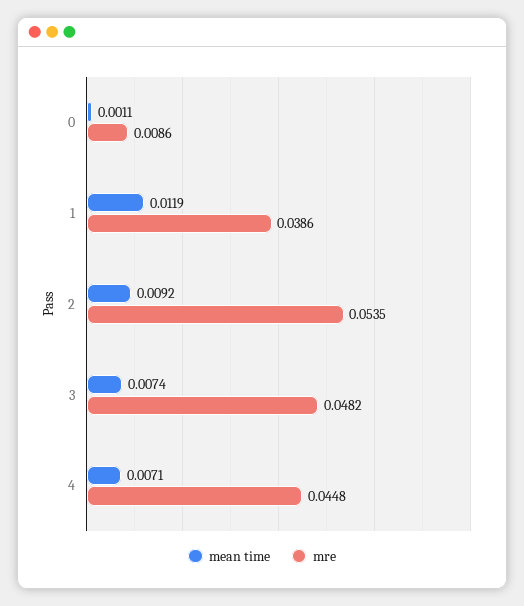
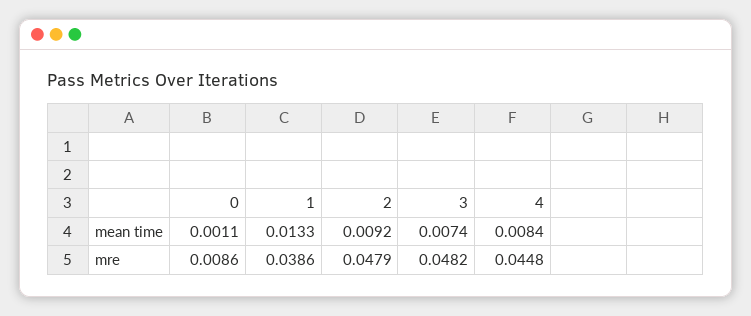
  {
    "mean time": {
      "0": 0.0011,
-     "1": 0.0119,
+     "1": 0.0133,
      "2": 0.0092,
      "3": 0.0074,
-     "4": 0.0071
+     "4": 0.0084
    },
    "mre": {
      "0": 0.0086,
      "1": 0.0386,
-     "2": 0.0535,
+     "2": 0.0479,
      "3": 0.0482,
      "4": 0.0448
    }
  }

